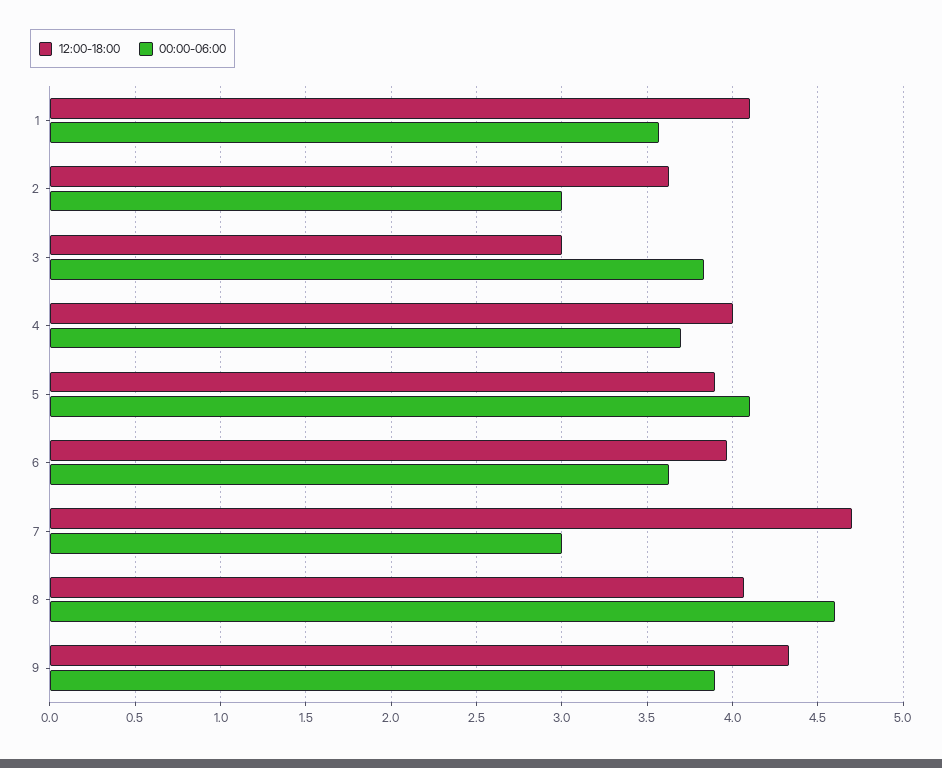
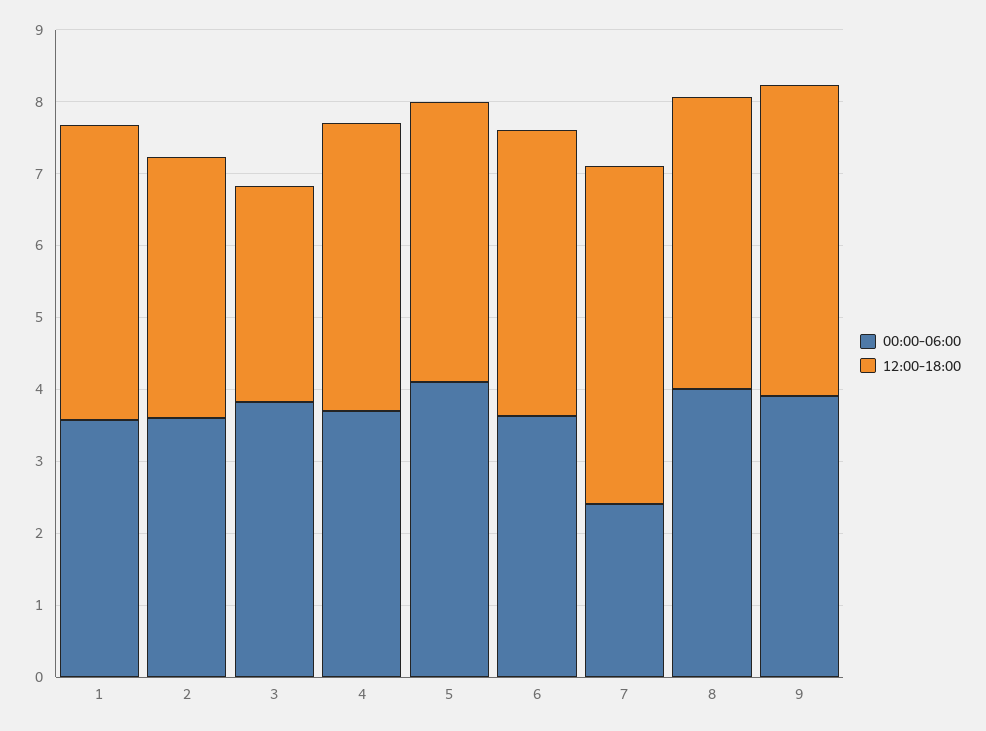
  {
    "12:00-18:00": {
      "1": 4.1,
      "2": 3.65,
      "3": 3,
      "4": 4,
      "5": 3.9,
      "6": 3.95,
      "7": 4.7,
      "8": 4.05,
      "9": 4.35
    },
    "00:00-06:00": {
      "1": 3.55,
-     "2": 3,
+     "2": 3.6,
      "3": 3.85,
      "4": 3.7,
      "5": 4.1,
      "6": 3.65,
-     "7": 3,
+     "7": 2.4,
-     "8": 4.6,
+     "8": 4,
      "9": 3.9
    }
  }

